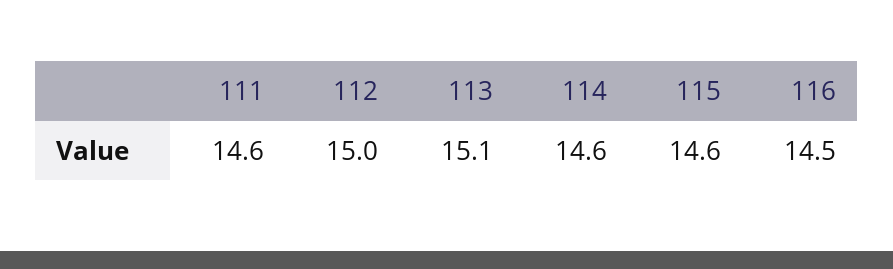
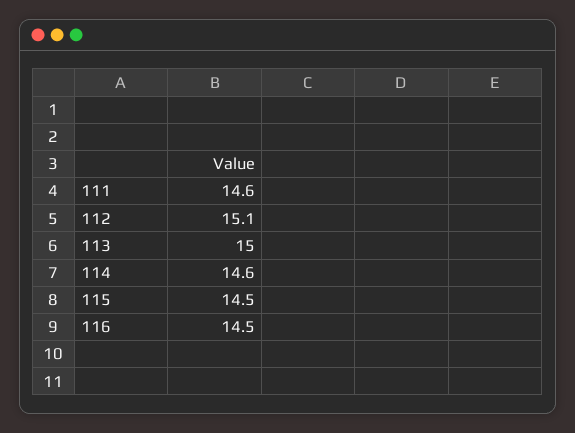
  {
    "111": 14.6,
-   "112": 15,
+   "112": 15.1,
-   "113": 15.1,
+   "113": 15,
    "114": 14.6,
-   "115": 14.6,
+   "115": 14.5,
    "116": 14.5
  }

